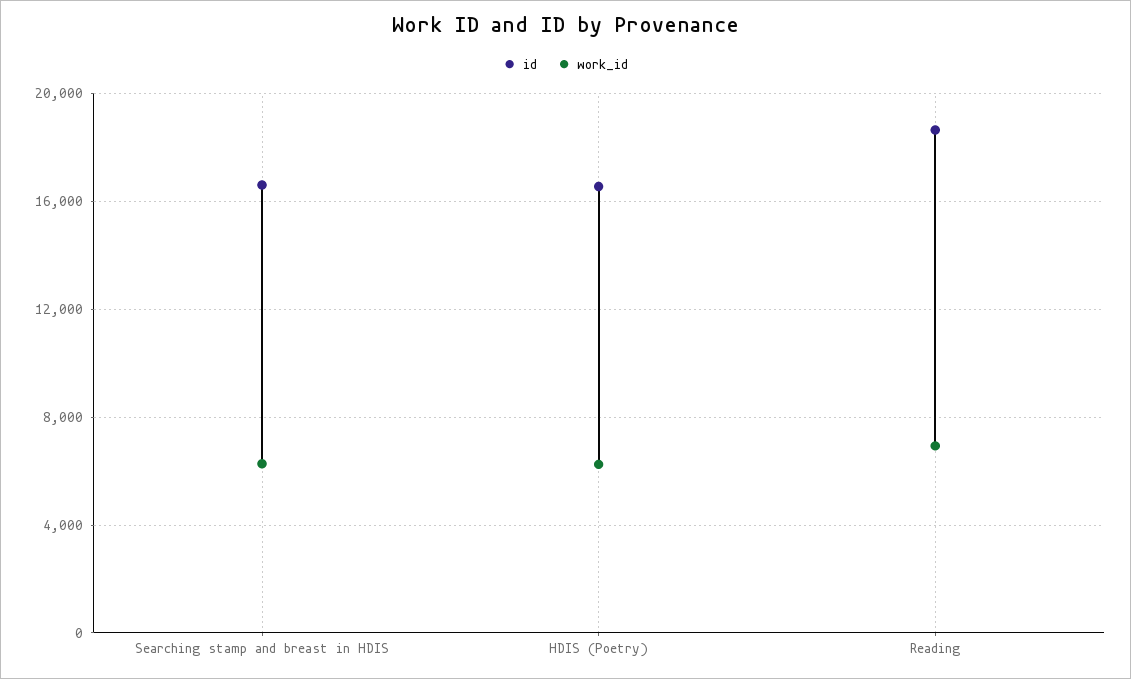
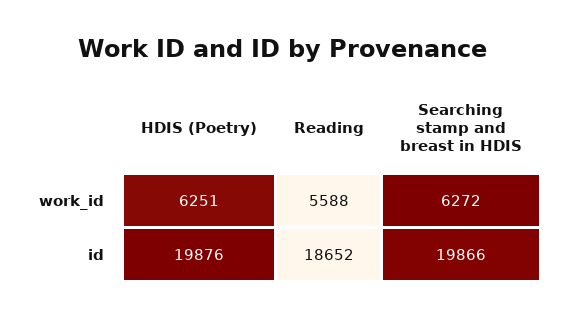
  {
    "id": {
-     "Searching stamp and breast in HDIS": 16500,
+     "Searching stamp and breast in HDIS": 19866,
-     "HDIS (Poetry)": 16500,
+     "HDIS (Poetry)": 19876,
      "Reading": 18652
    },
    "work_id": {
      "Searching stamp and breast in HDIS": 6272,
      "HDIS (Poetry)": 6251,
-     "Reading": 7000
+     "Reading": 5588
    }
  }

